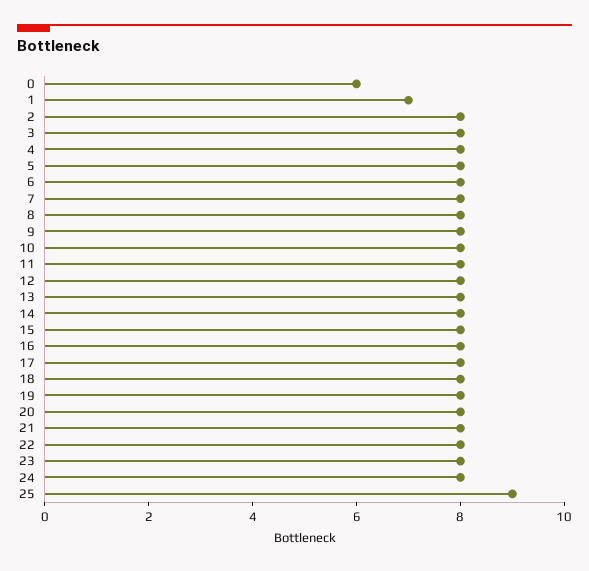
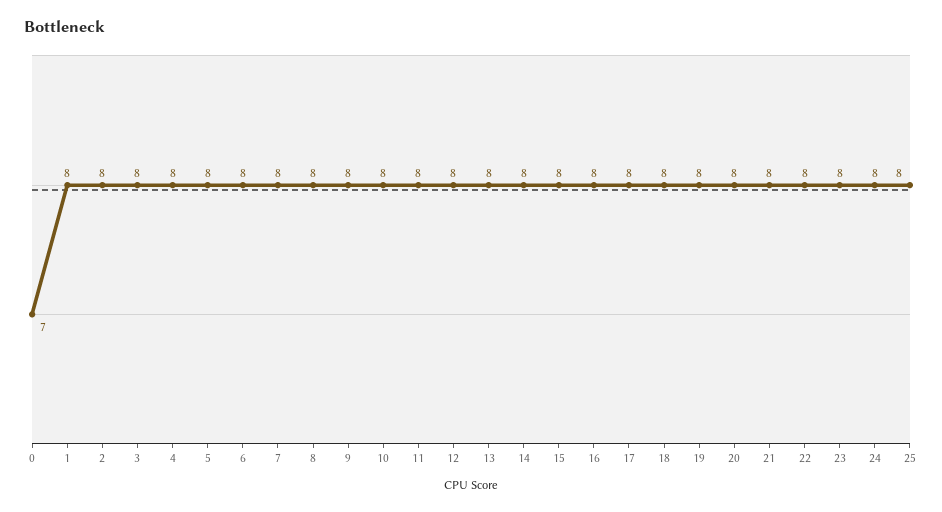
  {
-   "0": 6,
+   "0": 7,
-   "1": 7,
+   "1": 8,
    "2": 8,
    "3": 8,
    "4": 8,
    "5": 8,
    "6": 8,
    "7": 8,
    "8": 8,
    "9": 8,
    "10": 8,
    "11": 8,
    "12": 8,
    "13": 8,
    "14": 8,
    "15": 8,
    "16": 8,
    "17": 8,
    "18": 8,
    "19": 8,
    "20": 8,
    "21": 8,
    "22": 8,
    "23": 8,
    "24": 8,
-   "25": 9
+   "25": 8
  }

